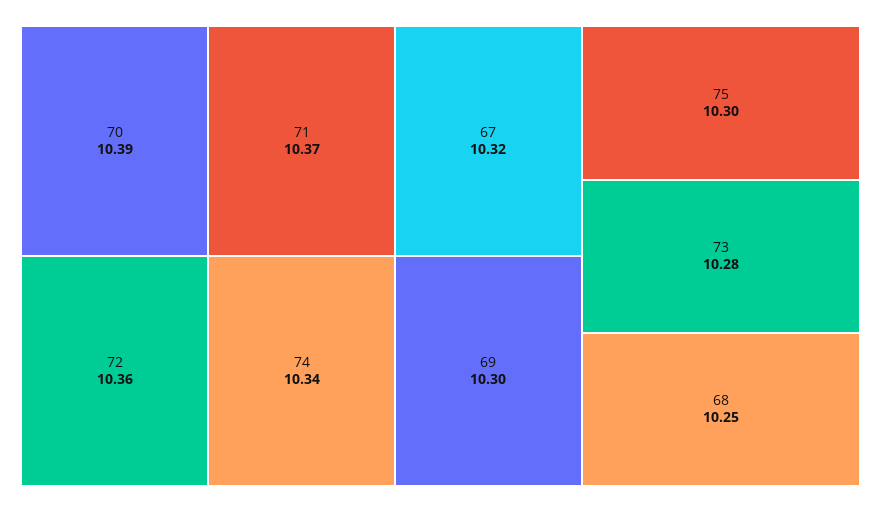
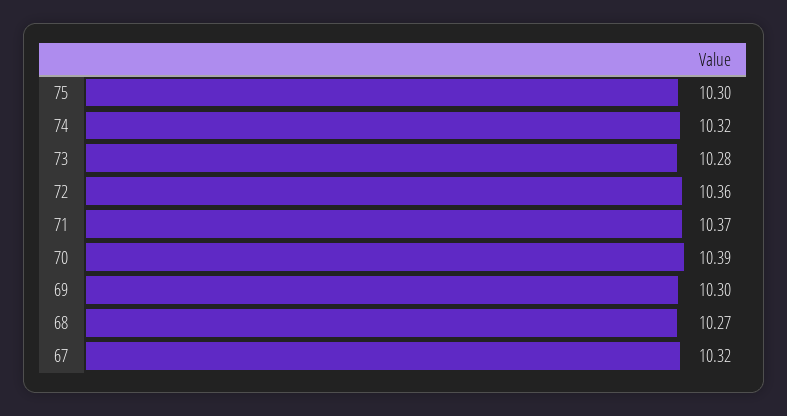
  {
    "70": 10.39,
    "71": 10.37,
    "72": 10.36,
-   "74": 10.34,
+   "74": 10.32,
    "67": 10.32,
    "69": 10.3,
    "75": 10.3,
    "73": 10.28,
-   "68": 10.25
+   "68": 10.27
  }

